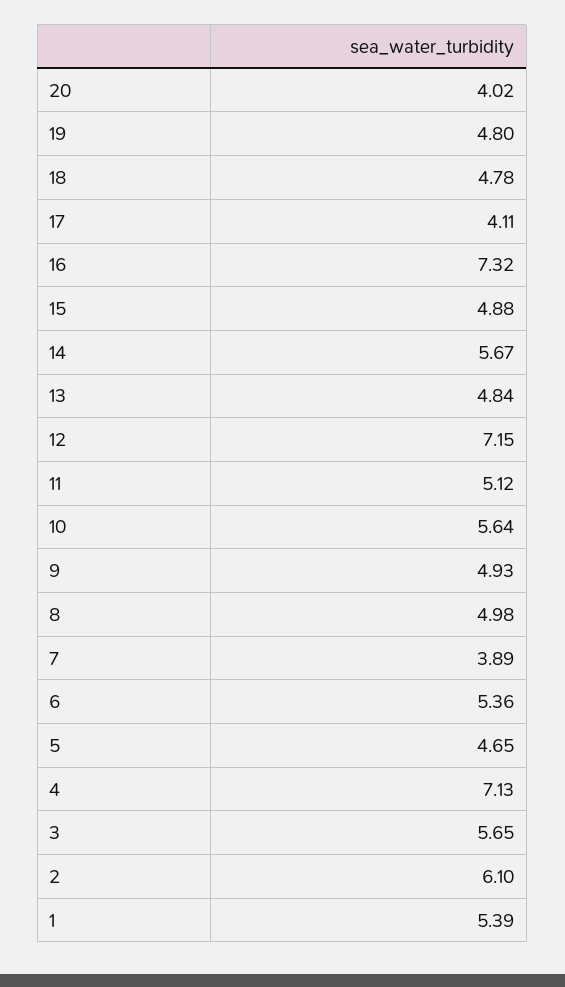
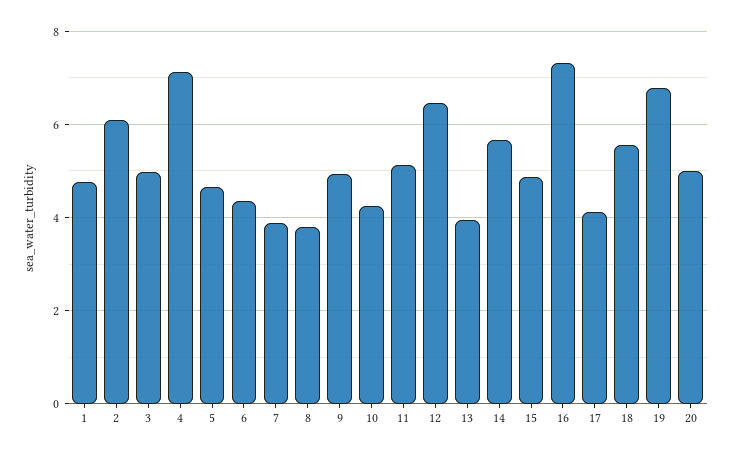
  {
-   "20": 4.02,
+   "20": 5,
-   "19": 4.8,
+   "19": 6.8,
-   "18": 4.78,
+   "18": 5.6,
    "17": 4.11,
    "16": 7.32,
    "15": 4.88,
    "14": 5.67,
-   "13": 4.84,
+   "13": 4,
-   "12": 7.15,
+   "12": 6.4,
    "11": 5.12,
-   "10": 5.64,
+   "10": 4.2,
    "9": 4.93,
-   "8": 4.98,
+   "8": 3.8,
    "7": 3.89,
-   "6": 5.36,
+   "6": 4.4,
    "5": 4.65,
    "4": 7.13,
-   "3": 5.65,
+   "3": 5,
    "2": 6.1,
-   "1": 5.39
+   "1": 4.8
  }

